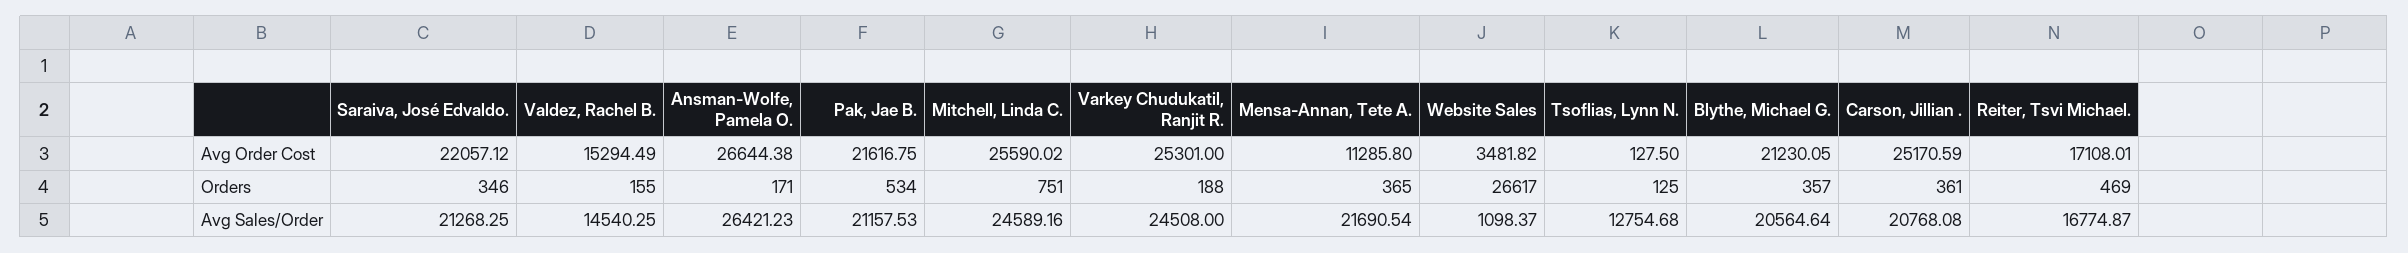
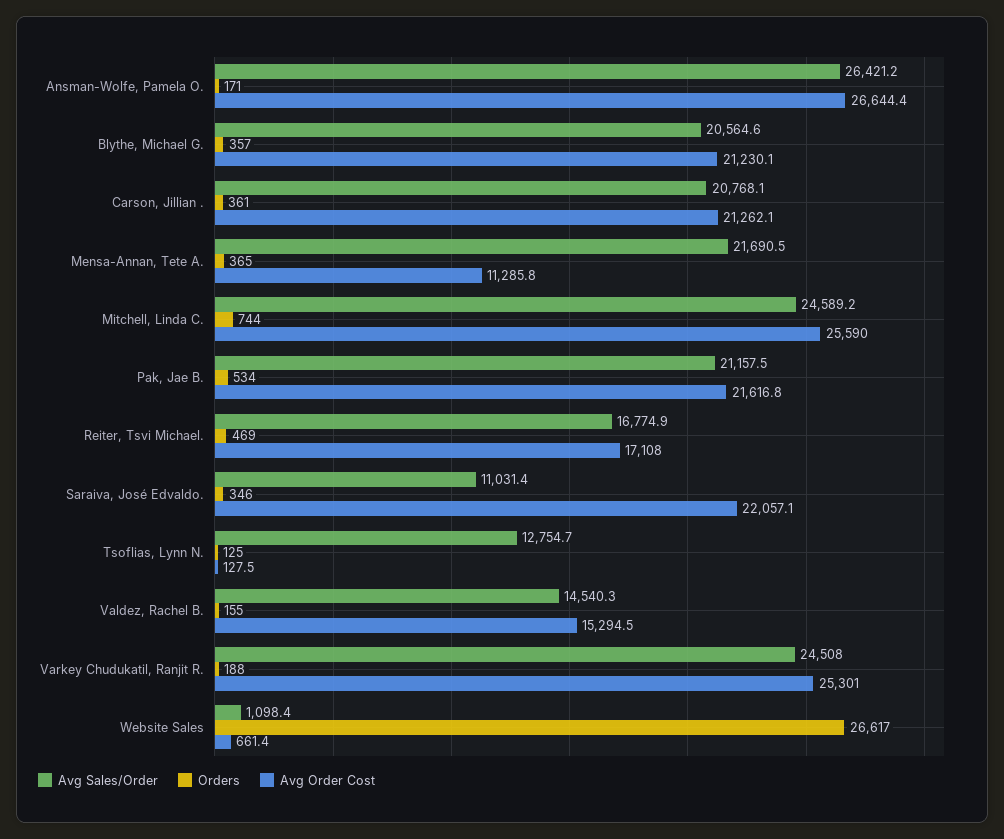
  {
    "Avg Order Cost": {
      "Saraiva, José Edvaldo.": 22057.12,
      "Valdez, Rachel B.": 15294.49,
      "Ansman-Wolfe, Pamela O.": 26644.38,
      "Pak, Jae B.": 21616.75,
      "Mitchell, Linda C.": 25590.02,
      "Varkey Chudukatil, Ranjit R.": 25301,
      "Mensa-Annan, Tete A.": 11285.8,
-     "Website Sales": 3481.82,
+     "Website Sales": 661.4,
      "Tsoflias, Lynn N.": 127.5,
      "Blythe, Michael G.": 21230.05,
-     "Carson, Jillian .": 25170.59,
+     "Carson, Jillian .": 21262.1,
      "Reiter, Tsvi Michael.": 17108.01
    },
    "Orders": {
      "Saraiva, José Edvaldo.": 346,
      "Valdez, Rachel B.": 155,
      "Ansman-Wolfe, Pamela O.": 171,
      "Pak, Jae B.": 534,
-     "Mitchell, Linda C.": 751,
+     "Mitchell, Linda C.": 744,
      "Varkey Chudukatil, Ranjit R.": 188,
      "Mensa-Annan, Tete A.": 365,
      "Website Sales": 26617,
      "Tsoflias, Lynn N.": 125,
      "Blythe, Michael G.": 357,
      "Carson, Jillian .": 361,
      "Reiter, Tsvi Michael.": 469
    },
    "Avg Sales/Order": {
-     "Saraiva, José Edvaldo.": 21268.25,
+     "Saraiva, José Edvaldo.": 11031.4,
      "Valdez, Rachel B.": 14540.25,
      "Ansman-Wolfe, Pamela O.": 26421.23,
      "Pak, Jae B.": 21157.53,
      "Mitchell, Linda C.": 24589.16,
      "Varkey Chudukatil, Ranjit R.": 24508,
      "Mensa-Annan, Tete A.": 21690.54,
      "Website Sales": 1098.37,
      "Tsoflias, Lynn N.": 12754.68,
      "Blythe, Michael G.": 20564.64,
      "Carson, Jillian .": 20768.08,
      "Reiter, Tsvi Michael.": 16774.87
    }
  }

